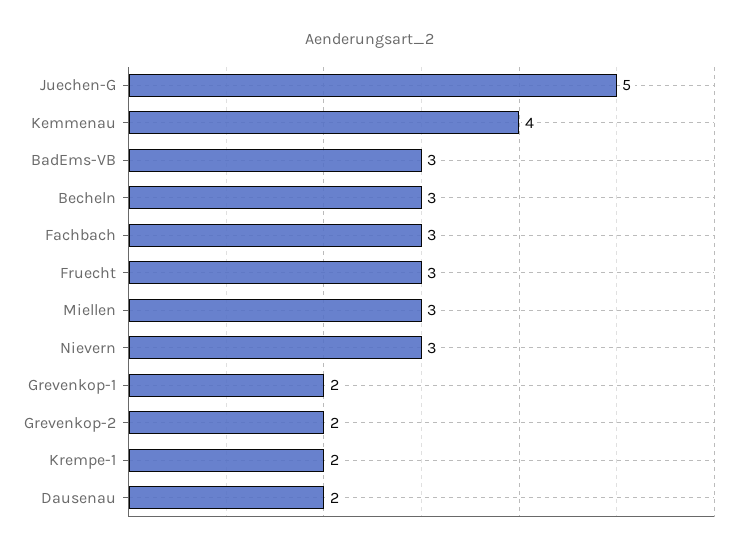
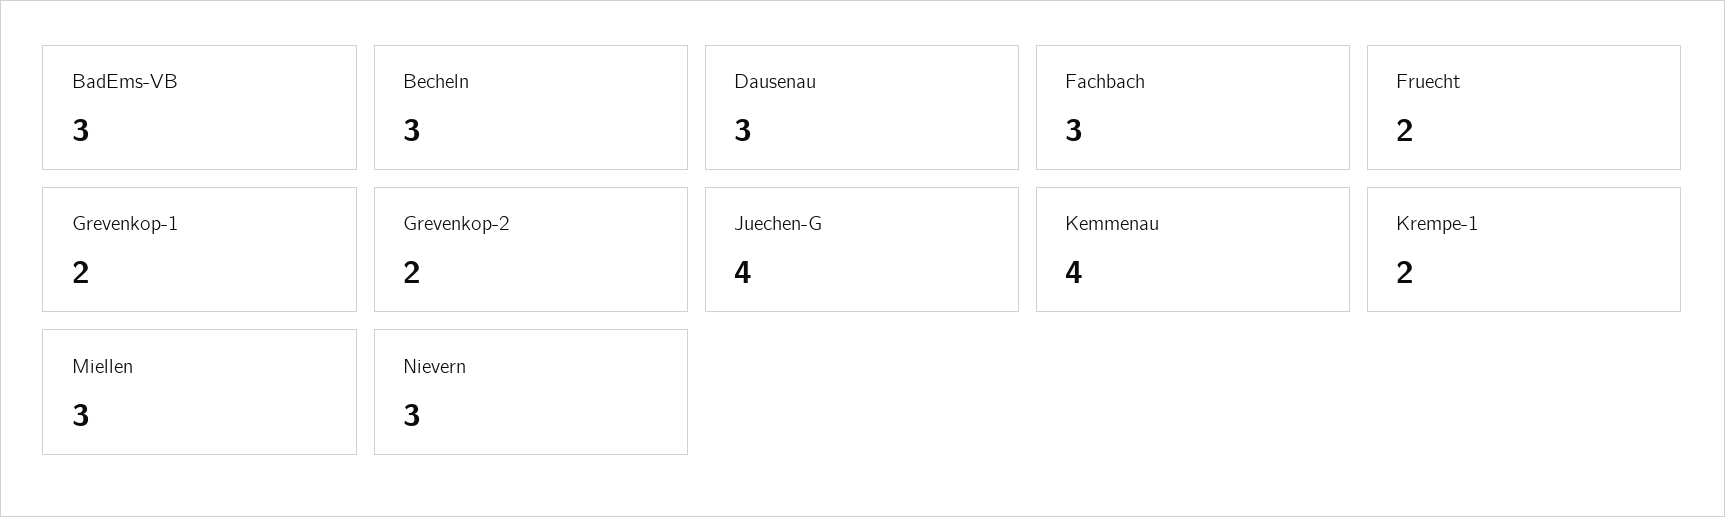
  {
-   "Juechen-G": 5,
+   "Juechen-G": 4,
    "Kemmenau": 4,
    "BadEms-VB": 3,
    "Becheln": 3,
    "Fachbach": 3,
-   "Fruecht": 3,
+   "Fruecht": 2,
    "Miellen": 3,
    "Nievern": 3,
    "Grevenkop-1": 2,
    "Grevenkop-2": 2,
    "Krempe-1": 2,
-   "Dausenau": 2
+   "Dausenau": 3
  }

